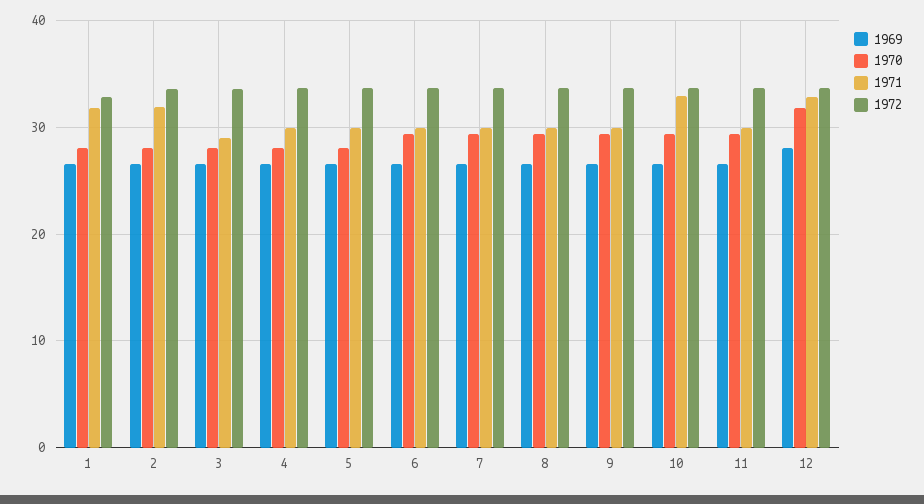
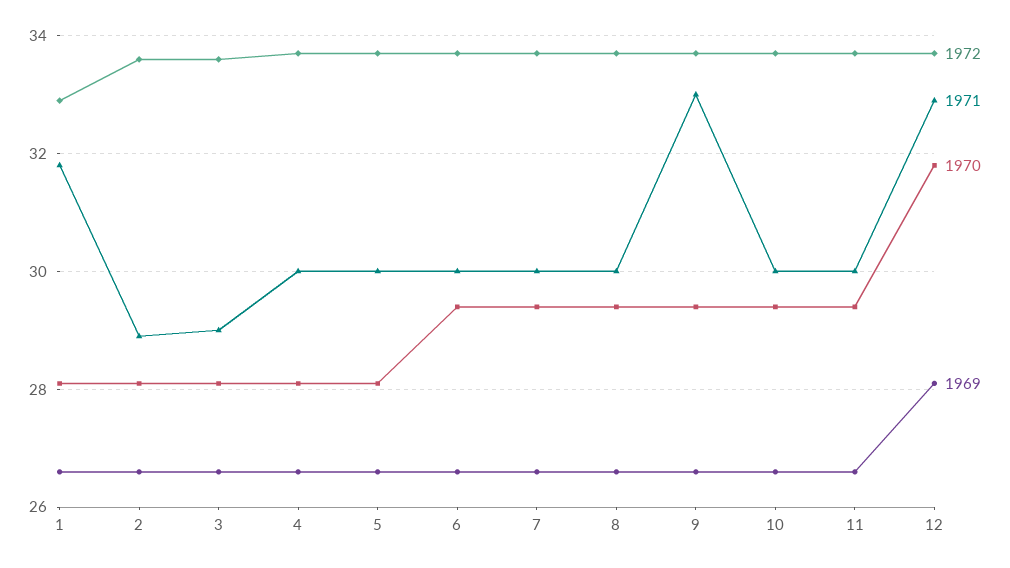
  {
    "1969": {
      "1": 26.5,
      "2": 26.5,
      "3": 26.5,
      "4": 26.5,
      "5": 26.5,
      "6": 26.5,
      "7": 26.5,
      "8": 26.5,
      "9": 26.5,
      "10": 26.5,
      "11": 26.5,
      "12": 28
    },
    "1970": {
      "1": 28,
      "2": 28,
      "3": 28,
      "4": 28,
      "5": 28,
      "6": 29.5,
      "7": 29.5,
      "8": 29.5,
      "9": 29.5,
      "10": 29.5,
      "11": 29.5,
      "12": 32
    },
    "1971": {
      "1": 32,
-     "2": 32,
+     "2": 29,
      "3": 29,
      "4": 30,
      "5": 30,
      "6": 30,
      "7": 30,
      "8": 30,
-     "9": 30,
+     "9": 33,
-     "10": 33,
+     "10": 30,
      "11": 30,
      "12": 33
    },
    "1972": {
      "1": 33,
      "2": 33.5,
      "3": 33.5,
      "4": 33.5,
      "5": 33.5,
      "6": 33.5,
      "7": 33.5,
      "8": 33.5,
      "9": 33.5,
      "10": 33.5,
      "11": 33.5,
      "12": 33.5
    }
  }

